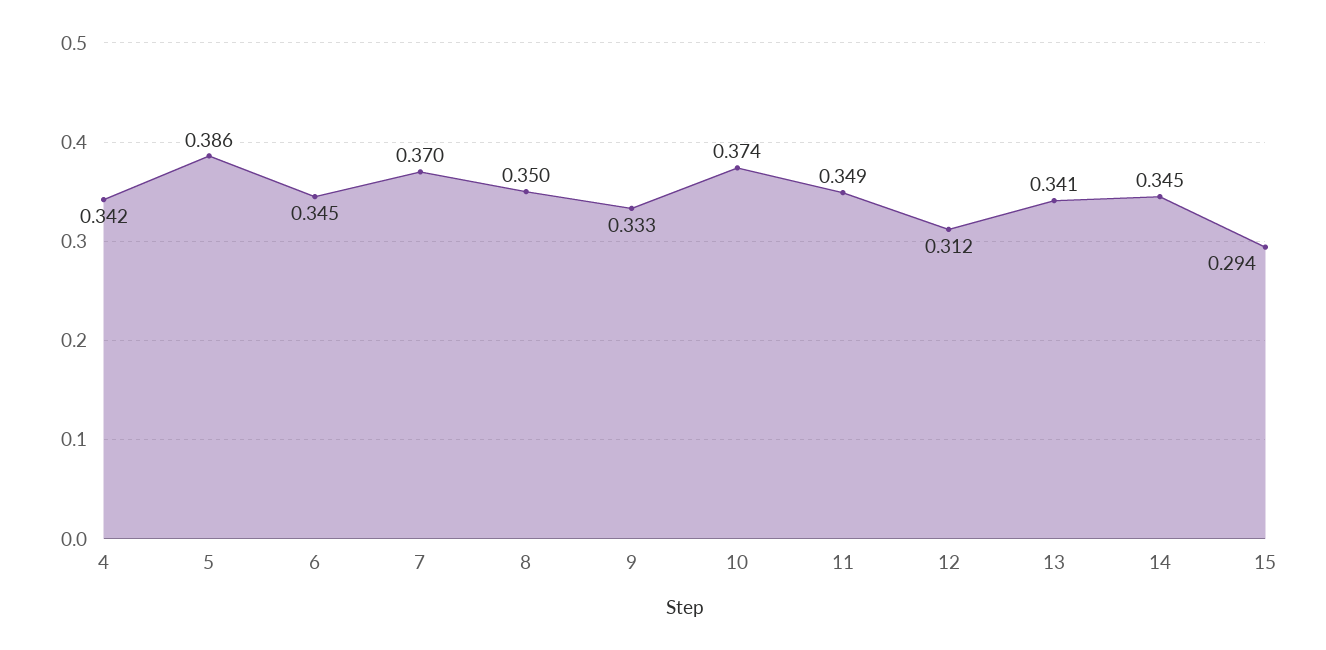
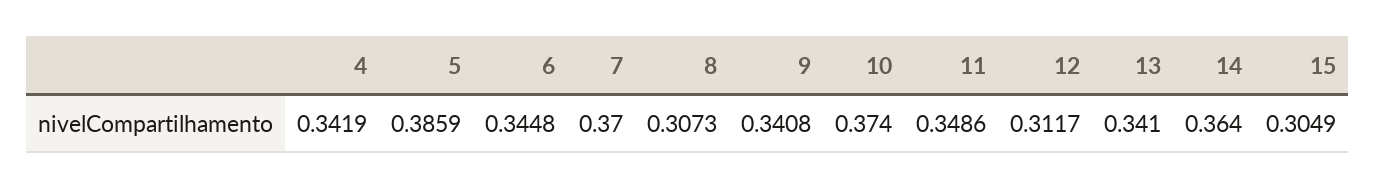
  {
    "4": 0.3419,
    "5": 0.3859,
    "6": 0.3448,
    "7": 0.37,
-   "8": 0.35,
+   "8": 0.3073,
-   "9": 0.333,
+   "9": 0.3408,
    "10": 0.374,
    "11": 0.3486,
    "12": 0.3117,
    "13": 0.341,
-   "14": 0.345,
+   "14": 0.364,
-   "15": 0.294
+   "15": 0.3049
  }

